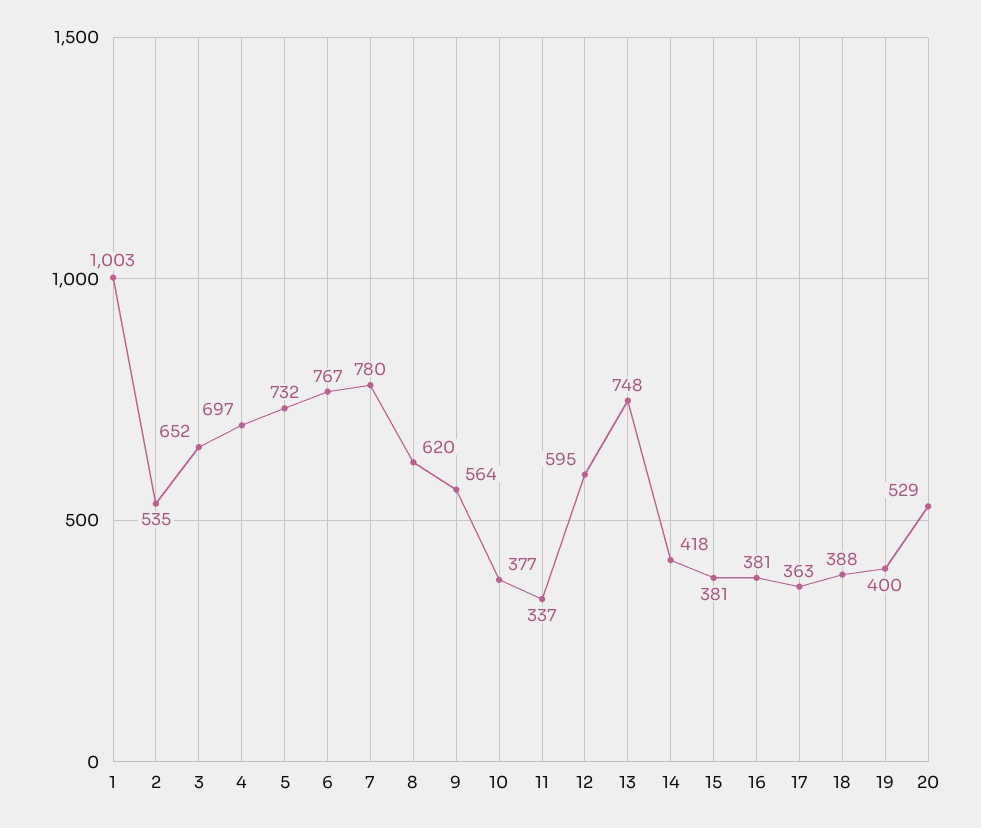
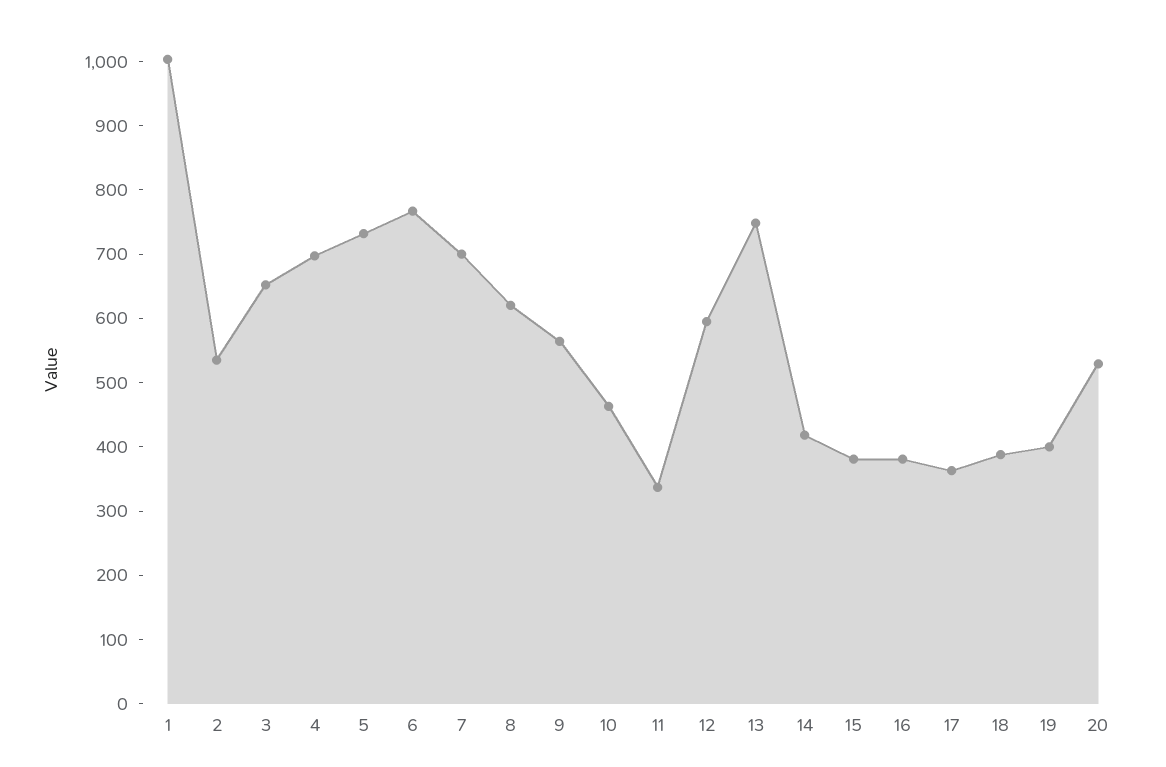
  {
    "1": 1003,
    "2": 535,
    "3": 652,
    "4": 697,
    "5": 732,
    "6": 767,
-   "7": 780,
+   "7": 700,
    "8": 620,
    "9": 564,
-   "10": 377,
+   "10": 460,
    "11": 337,
    "12": 595,
    "13": 748,
    "14": 418,
    "15": 381,
    "16": 381,
    "17": 363,
    "18": 388,
    "19": 400,
    "20": 529
  }

